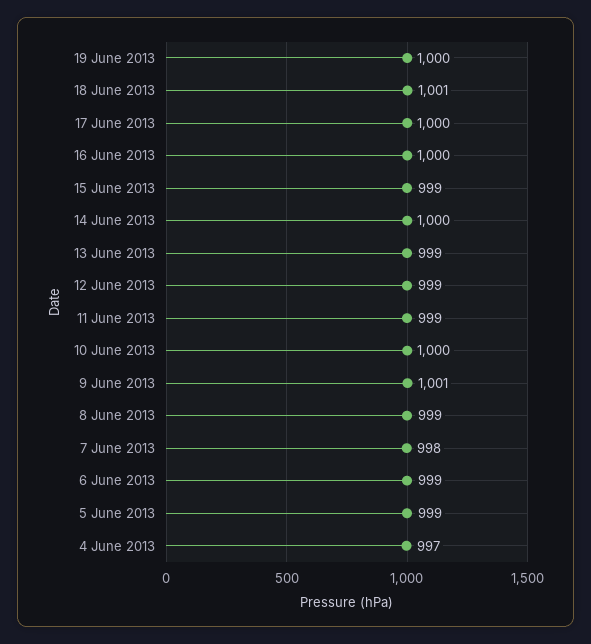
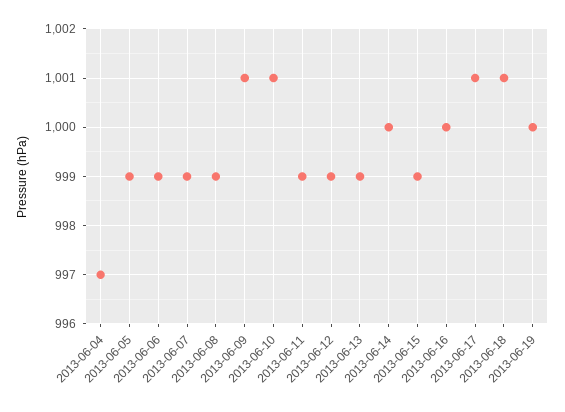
  {
    "19 June 2013": 1000,
    "18 June 2013": 1001,
-   "17 June 2013": 1000,
+   "17 June 2013": 1001,
    "16 June 2013": 1000,
    "15 June 2013": 999,
    "14 June 2013": 1000,
    "13 June 2013": 999,
    "12 June 2013": 999,
    "11 June 2013": 999,
-   "10 June 2013": 1000,
+   "10 June 2013": 1001,
    "9 June 2013": 1001,
    "8 June 2013": 999,
-   "7 June 2013": 998,
+   "7 June 2013": 999,
    "6 June 2013": 999,
    "5 June 2013": 999,
    "4 June 2013": 997
  }

